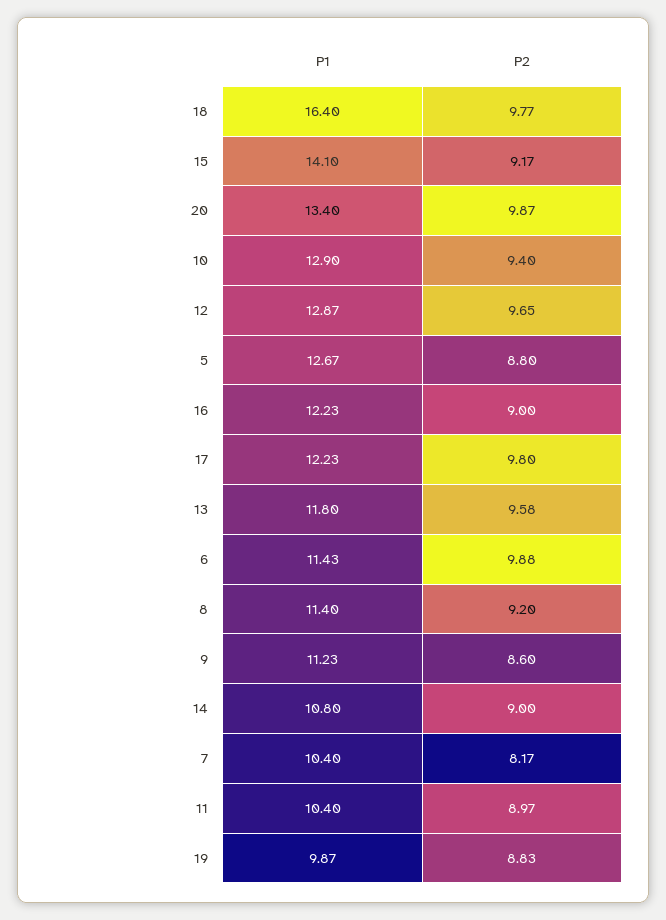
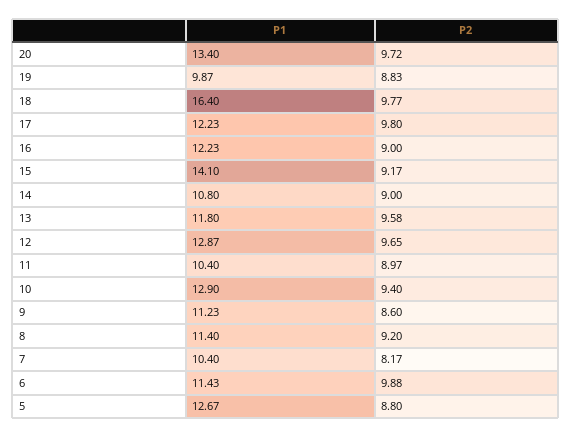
  {
    "P1": {
      "18": 16.4,
      "15": 14.1,
      "20": 13.4,
      "10": 12.9,
      "12": 12.87,
      "5": 12.67,
      "16": 12.23,
      "17": 12.23,
      "13": 11.8,
      "6": 11.43,
      "8": 11.4,
      "9": 11.23,
      "14": 10.8,
      "7": 10.4,
      "11": 10.4,
      "19": 9.87
    },
    "P2": {
      "18": 9.77,
      "15": 9.17,
-     "20": 9.87,
+     "20": 9.72,
      "10": 9.4,
      "12": 9.65,
      "5": 8.8,
      "16": 9,
      "17": 9.8,
      "13": 9.58,
      "6": 9.88,
      "8": 9.2,
      "9": 8.6,
      "14": 9,
      "7": 8.17,
      "11": 8.97,
      "19": 8.83
    }
  }

